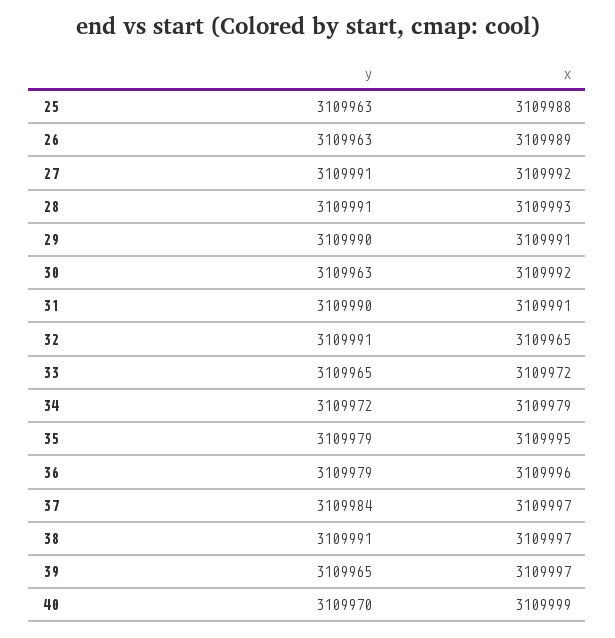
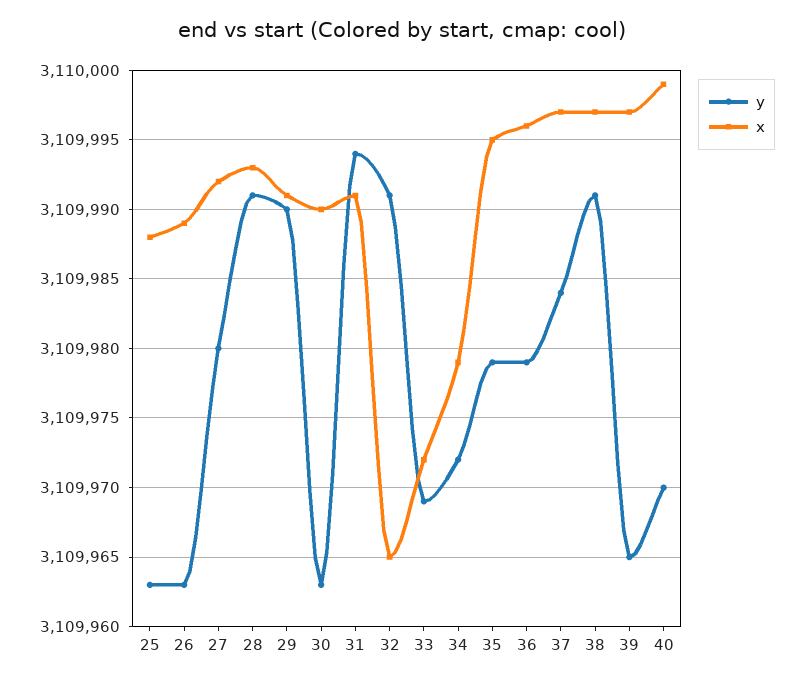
  {
    "y": {
      "25": 3109963,
      "26": 3109963,
-     "27": 3109991,
+     "27": 3109980,
      "28": 3109991,
      "29": 3109990,
      "30": 3109963,
-     "31": 3109990,
+     "31": 3109994,
      "32": 3109991,
-     "33": 3109965,
+     "33": 3109969,
      "34": 3109972,
      "35": 3109979,
      "36": 3109979,
      "37": 3109984,
      "38": 3109991,
      "39": 3109965,
      "40": 3109970
    },
    "x": {
      "25": 3109988,
      "26": 3109989,
      "27": 3109992,
      "28": 3109993,
      "29": 3109991,
-     "30": 3109992,
+     "30": 3109990,
      "31": 3109991,
      "32": 3109965,
      "33": 3109972,
      "34": 3109979,
      "35": 3109995,
      "36": 3109996,
      "37": 3109997,
      "38": 3109997,
      "39": 3109997,
      "40": 3109999
    }
  }

